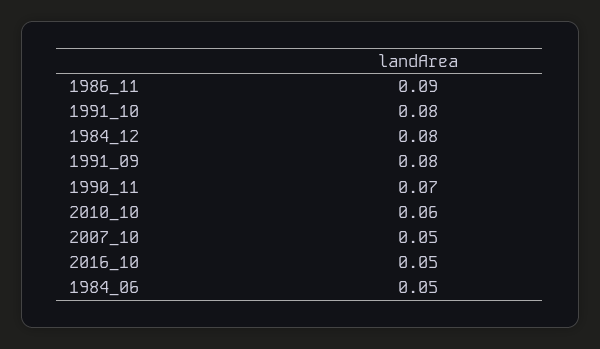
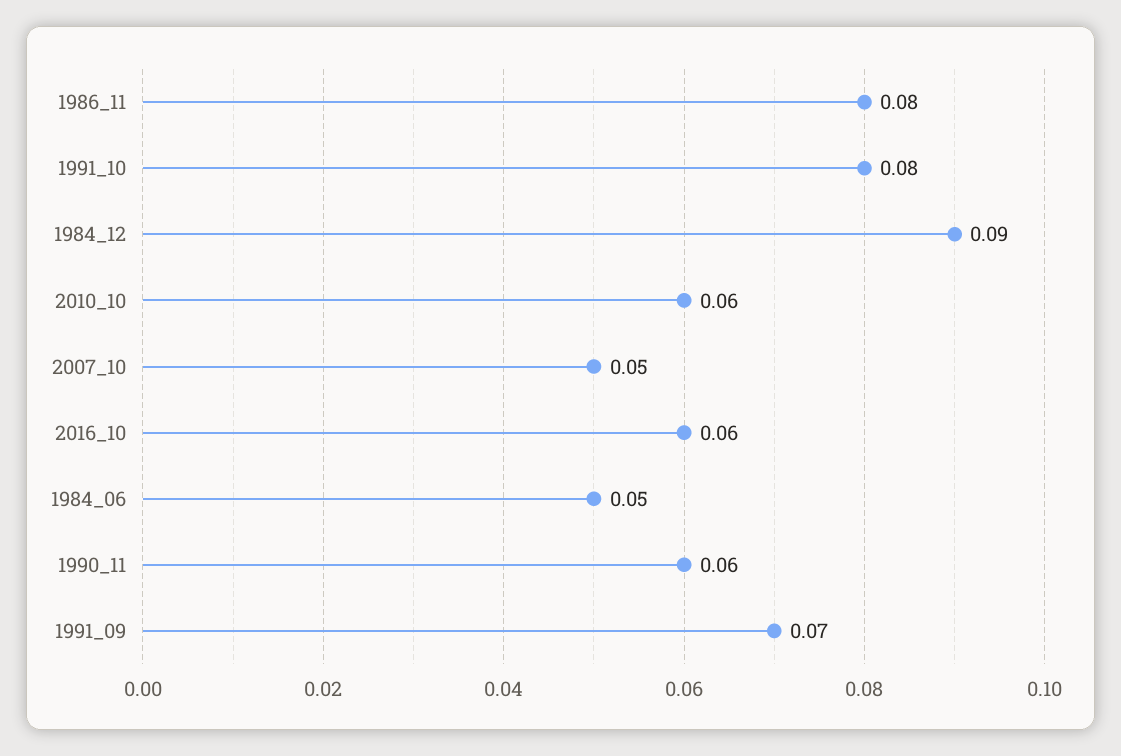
  {
-   "1986_11": 0.09,
+   "1986_11": 0.08,
    "1991_10": 0.08,
-   "1984_12": 0.08,
+   "1984_12": 0.09,
-   "1991_09": 0.08,
+   "1991_09": 0.07,
-   "1990_11": 0.07,
+   "1990_11": 0.06,
    "2010_10": 0.06,
    "2007_10": 0.05,
-   "2016_10": 0.05,
+   "2016_10": 0.06,
    "1984_06": 0.05
  }

